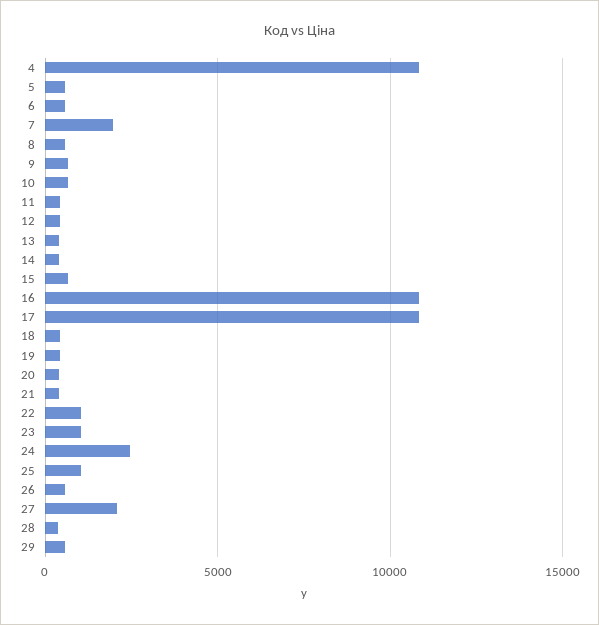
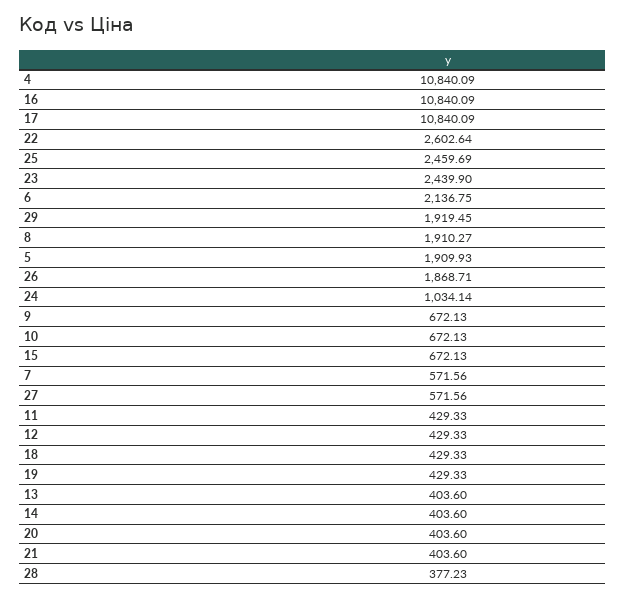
  {
    "4": 10840.09,
-   "5": 500,
+   "5": 1909.93,
-   "6": 500,
+   "6": 2136.75,
-   "7": 2000,
+   "7": 571.56,
-   "8": 500,
+   "8": 1910.27,
    "9": 672.13,
    "10": 672.13,
    "11": 429.33,
    "12": 429.33,
    "13": 403.6,
    "14": 403.6,
    "15": 672.13,
    "16": 10840.09,
    "17": 10840.09,
    "18": 429.33,
    "19": 429.33,
    "20": 403.6,
    "21": 403.6,
-   "22": 1000,
+   "22": 2602.64,
-   "23": 1000,
+   "23": 2439.9,
-   "24": 2500,
+   "24": 1034.14,
-   "25": 1000,
+   "25": 2459.69,
-   "26": 500,
+   "26": 1868.71,
-   "27": 2000,
+   "27": 571.56,
    "28": 377.23,
-   "29": 500
+   "29": 1919.45
  }

